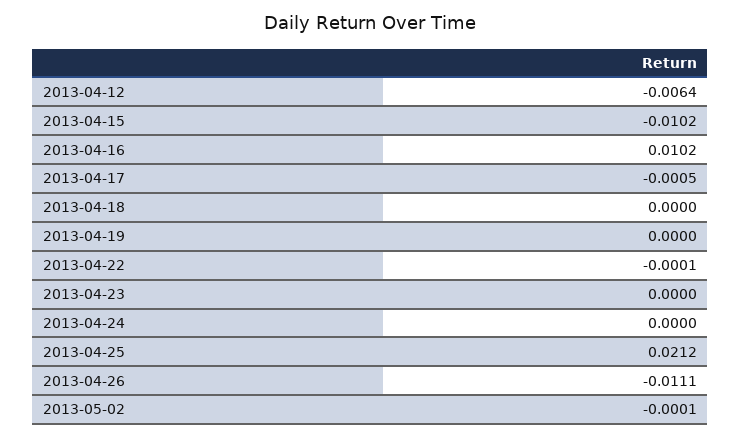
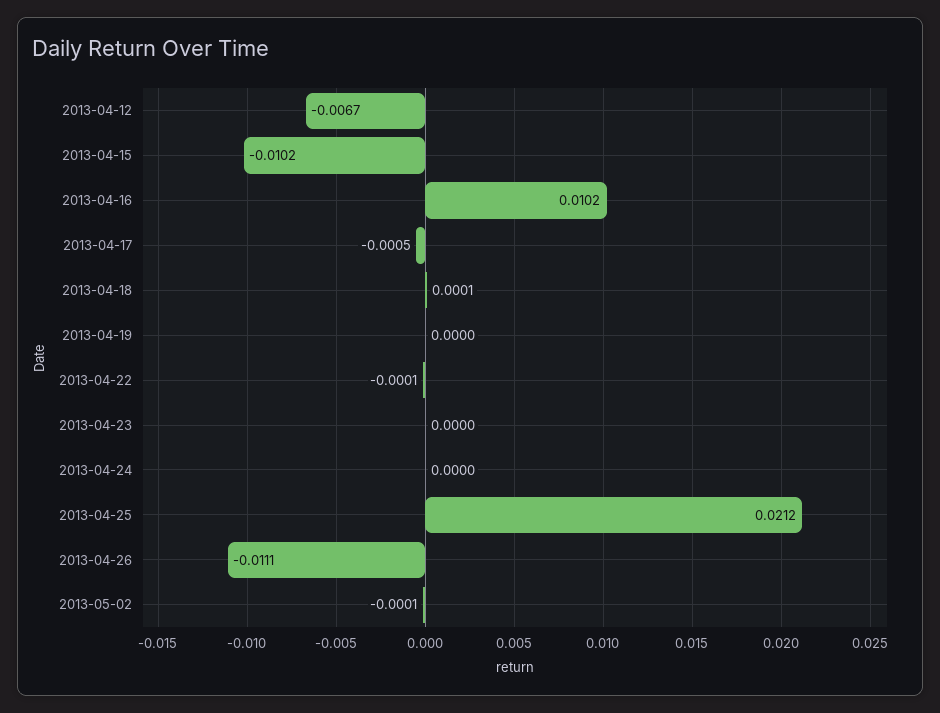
  {
-   "2013-04-12": -0.0064,
+   "2013-04-12": -0.0067,
    "2013-04-15": -0.0102,
    "2013-04-16": 0.0102,
    "2013-04-17": -0.0005,
-   "2013-04-18": 0,
+   "2013-04-18": 0.0001,
    "2013-04-19": 0,
    "2013-04-22": -0.0001,
    "2013-04-23": 0,
    "2013-04-24": 0,
    "2013-04-25": 0.0212,
    "2013-04-26": -0.0111,
    "2013-05-02": -0.0001
  }

